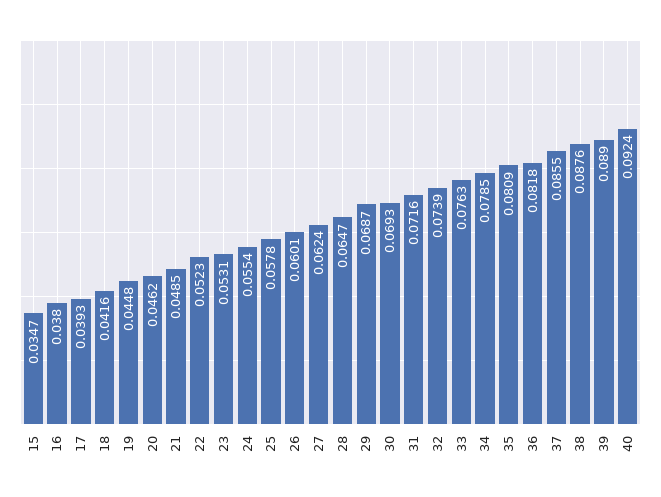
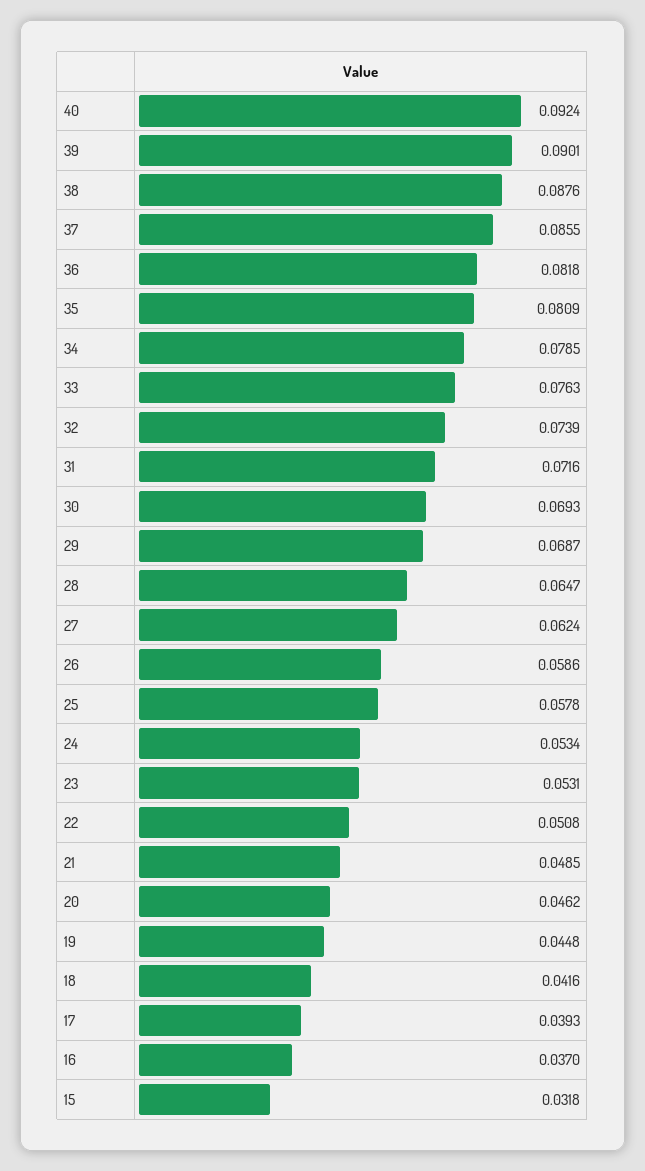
  {
-   "15": 0.0347,
+   "15": 0.0318,
-   "16": 0.038,
+   "16": 0.037,
    "17": 0.0393,
    "18": 0.0416,
    "19": 0.0448,
    "20": 0.0462,
    "21": 0.0485,
-   "22": 0.0523,
+   "22": 0.0508,
    "23": 0.0531,
-   "24": 0.0554,
+   "24": 0.0534,
    "25": 0.0578,
-   "26": 0.0601,
+   "26": 0.0586,
    "27": 0.0624,
    "28": 0.0647,
    "29": 0.0687,
    "30": 0.0693,
    "31": 0.0716,
    "32": 0.0739,
    "33": 0.0763,
    "34": 0.0785,
    "35": 0.0809,
    "36": 0.0818,
    "37": 0.0855,
    "38": 0.0876,
-   "39": 0.089,
+   "39": 0.0901,
    "40": 0.0924
  }

